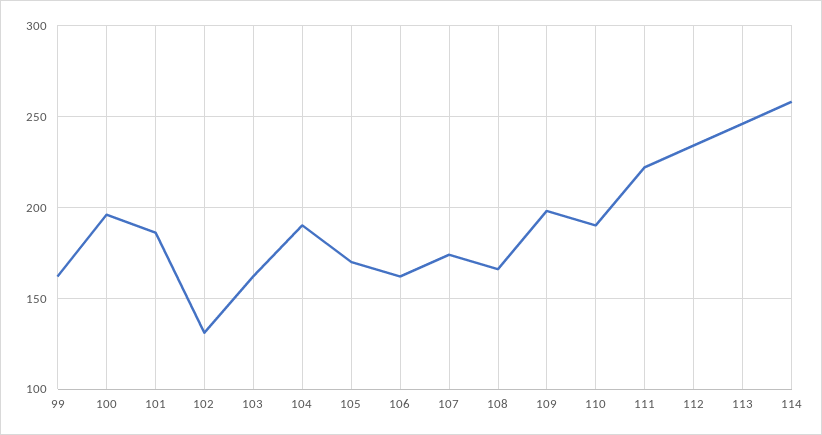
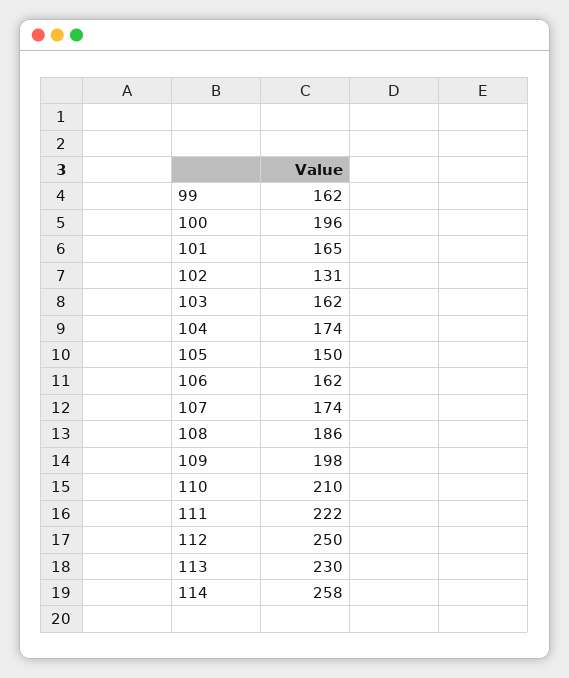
  {
    "99": 162,
    "100": 196,
-   "101": 185,
+   "101": 165,
    "102": 131,
    "103": 162,
-   "104": 190,
+   "104": 174,
-   "105": 170,
+   "105": 150,
    "106": 162,
    "107": 174,
-   "108": 165,
+   "108": 186,
    "109": 198,
-   "110": 190,
+   "110": 210,
    "111": 222,
-   "112": 235,
+   "112": 250,
-   "113": 245,
+   "113": 230,
    "114": 258
  }

